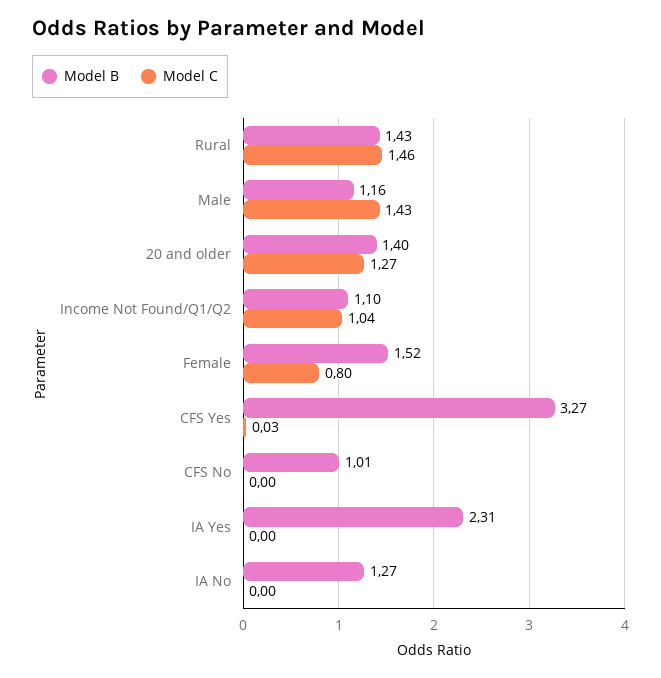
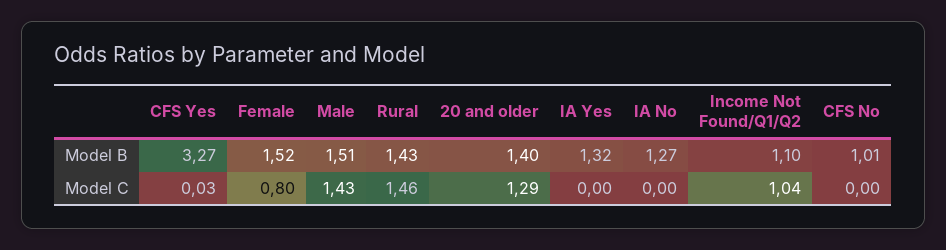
  {
    "Model B": {
      "Rural": 1.43,
-     "Male": 1.16,
+     "Male": 1.51,
      "20 and older": 1.4,
      "Income Not Found/Q1/Q2": 1.1,
      "Female": 1.52,
      "CFS Yes": 3.27,
      "CFS No": 1.01,
-     "IA Yes": 2.31,
+     "IA Yes": 1.32,
      "IA No": 1.27
    },
    "Model C": {
      "Rural": 1.46,
      "Male": 1.43,
-     "20 and older": 1.27,
+     "20 and older": 1.29,
      "Income Not Found/Q1/Q2": 1.04,
      "Female": 0.8,
      "CFS Yes": 0.03,
      "CFS No": 0,
      "IA Yes": 0,
      "IA No": 0
    }
  }

